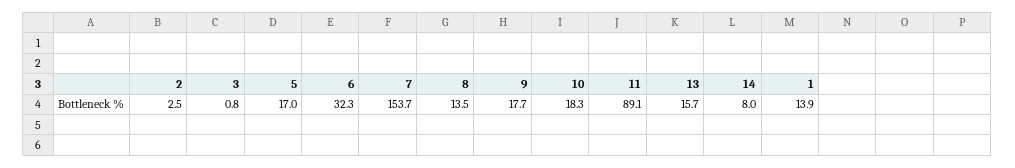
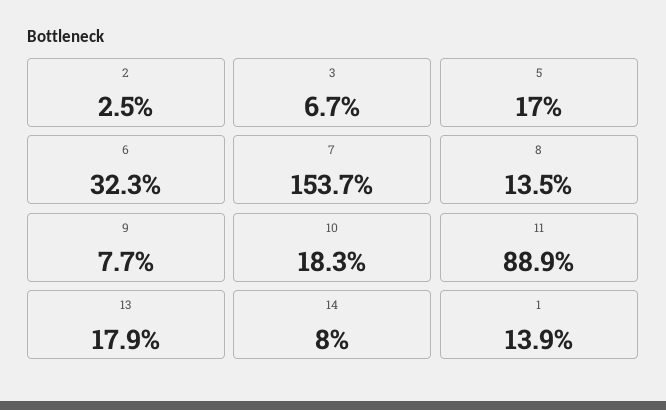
  {
    "2": 2.5,
-   "3": 0.8,
+   "3": 6.7,
    "5": 17,
    "6": 32.3,
    "7": 153.7,
    "8": 13.5,
-   "9": 17.7,
+   "9": 7.7,
    "10": 18.3,
-   "11": 89.1,
+   "11": 88.9,
-   "13": 15.7,
+   "13": 17.9,
    "14": 8,
    "1": 13.9
  }

